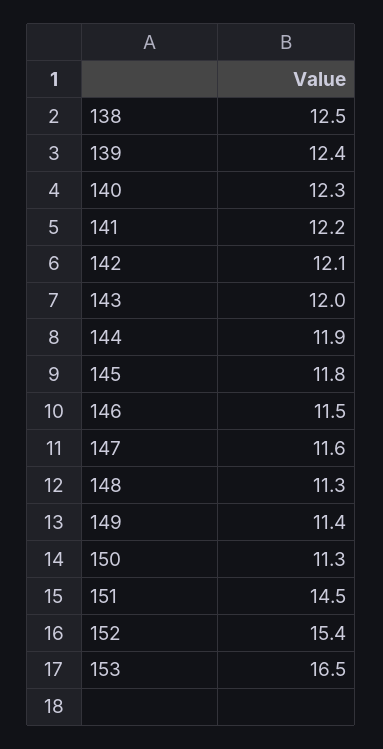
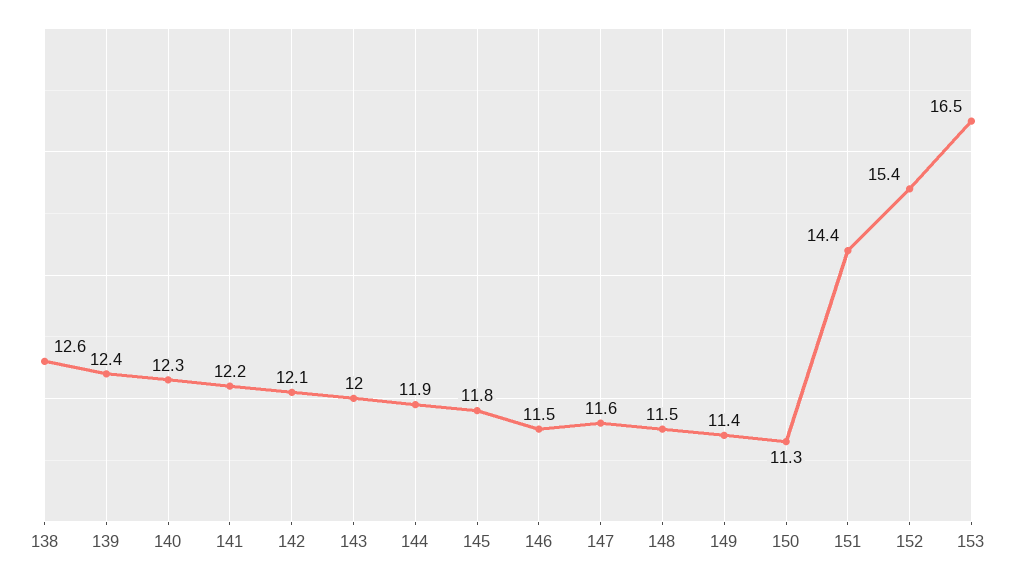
  {
-   "138": 12.5,
+   "138": 12.6,
    "139": 12.4,
    "140": 12.3,
    "141": 12.2,
    "142": 12.1,
    "143": 12,
    "144": 11.9,
    "145": 11.8,
    "146": 11.5,
    "147": 11.6,
-   "148": 11.3,
+   "148": 11.5,
    "149": 11.4,
    "150": 11.3,
-   "151": 14.5,
+   "151": 14.4,
    "152": 15.4,
    "153": 16.5
  }

